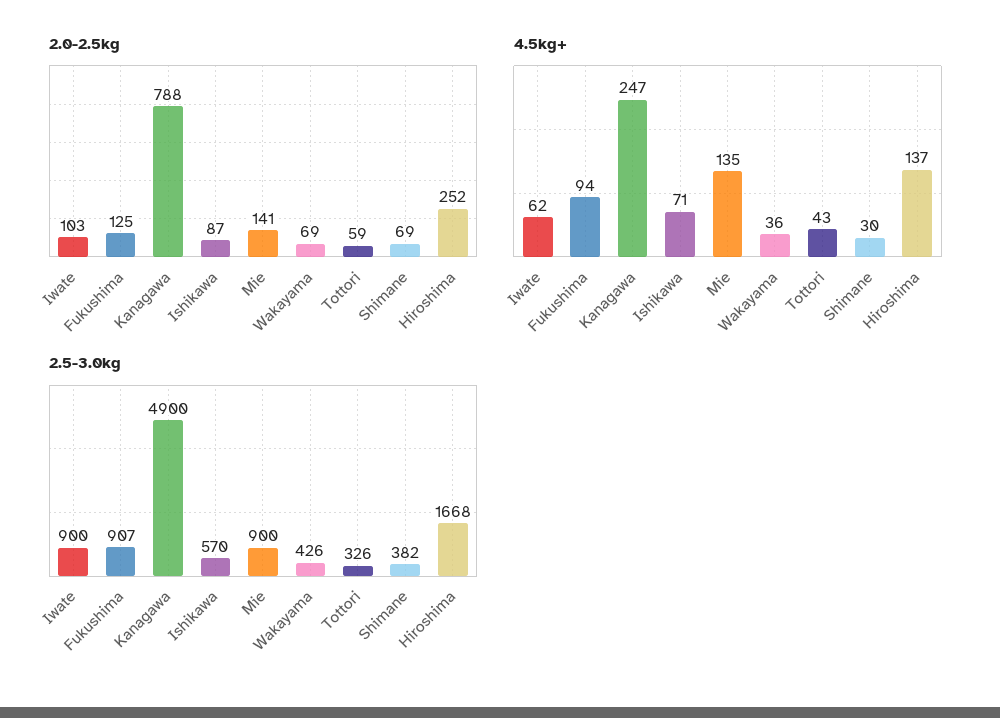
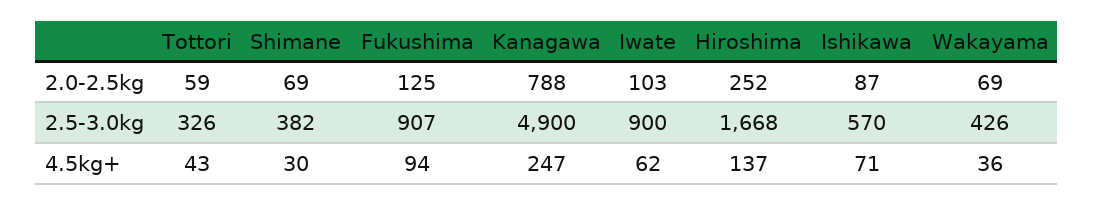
  {
    "2.0-2.5kg": {
      "Iwate": 103,
      "Fukushima": 125,
      "Kanagawa": 788,
      "Ishikawa": 87,
-     "Mie": 141,
      "Wakayama": 69,
      "Tottori": 59,
      "Shimane": 69,
      "Hiroshima": 252
    },
    "4.5kg+": {
      "Iwate": 62,
      "Fukushima": 94,
      "Kanagawa": 247,
      "Ishikawa": 71,
-     "Mie": 135,
      "Wakayama": 36,
      "Tottori": 43,
      "Shimane": 30,
      "Hiroshima": 137
    },
    "2.5-3.0kg": {
      "Iwate": 900,
      "Fukushima": 907,
      "Kanagawa": 4900,
      "Ishikawa": 570,
-     "Mie": 900,
      "Wakayama": 426,
      "Tottori": 326,
      "Shimane": 382,
      "Hiroshima": 1668
    }
  }

